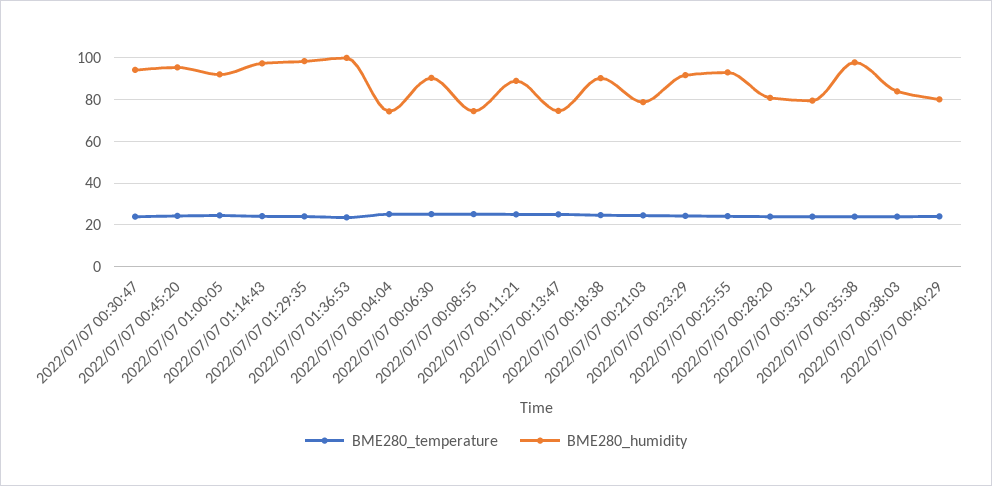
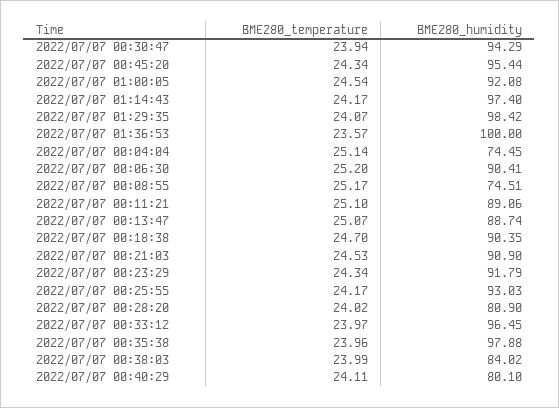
  {
    "BME280_temperature": {
      "2022/07/07 00:30:47": 23.94,
      "2022/07/07 00:45:20": 24.34,
      "2022/07/07 01:00:05": 24.54,
      "2022/07/07 01:14:43": 24.17,
      "2022/07/07 01:29:35": 24.07,
      "2022/07/07 01:36:53": 23.57,
      "2022/07/07 00:04:04": 25.14,
      "2022/07/07 00:06:30": 25.2,
      "2022/07/07 00:08:55": 25.17,
      "2022/07/07 00:11:21": 25.1,
      "2022/07/07 00:13:47": 25.07,
      "2022/07/07 00:18:38": 24.7,
      "2022/07/07 00:21:03": 24.53,
      "2022/07/07 00:23:29": 24.34,
      "2022/07/07 00:25:55": 24.17,
      "2022/07/07 00:28:20": 24.02,
      "2022/07/07 00:33:12": 23.97,
      "2022/07/07 00:35:38": 23.96,
      "2022/07/07 00:38:03": 23.99,
      "2022/07/07 00:40:29": 24.11
    },
    "BME280_humidity": {
      "2022/07/07 00:30:47": 94.29,
      "2022/07/07 00:45:20": 95.44,
      "2022/07/07 01:00:05": 92.08,
      "2022/07/07 01:14:43": 97.4,
      "2022/07/07 01:29:35": 98.42,
      "2022/07/07 01:36:53": 100,
      "2022/07/07 00:04:04": 74.45,
      "2022/07/07 00:06:30": 90.41,
      "2022/07/07 00:08:55": 74.51,
      "2022/07/07 00:11:21": 89.06,
-     "2022/07/07 00:13:47": 75,
+     "2022/07/07 00:13:47": 88.74,
      "2022/07/07 00:18:38": 90.35,
-     "2022/07/07 00:21:03": 80,
+     "2022/07/07 00:21:03": 90.9,
      "2022/07/07 00:23:29": 91.79,
      "2022/07/07 00:25:55": 93.03,
      "2022/07/07 00:28:20": 80.9,
-     "2022/07/07 00:33:12": 80,
+     "2022/07/07 00:33:12": 96.45,
      "2022/07/07 00:35:38": 97.88,
      "2022/07/07 00:38:03": 84.02,
      "2022/07/07 00:40:29": 80.1
    }
  }

